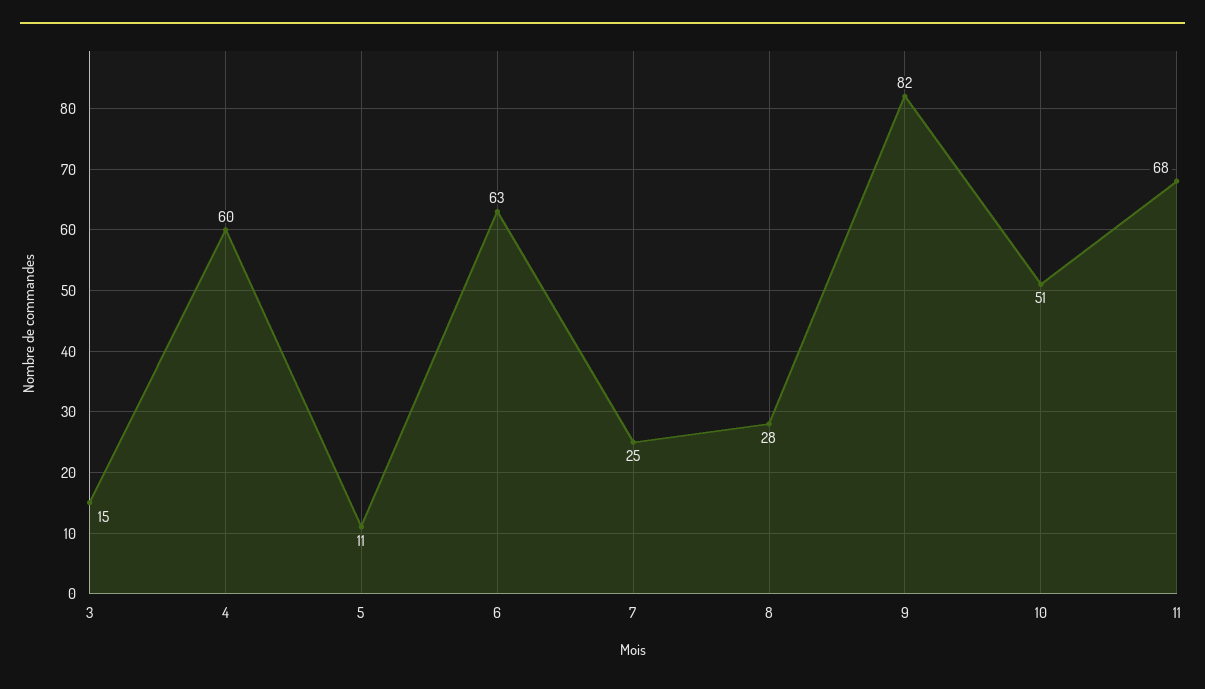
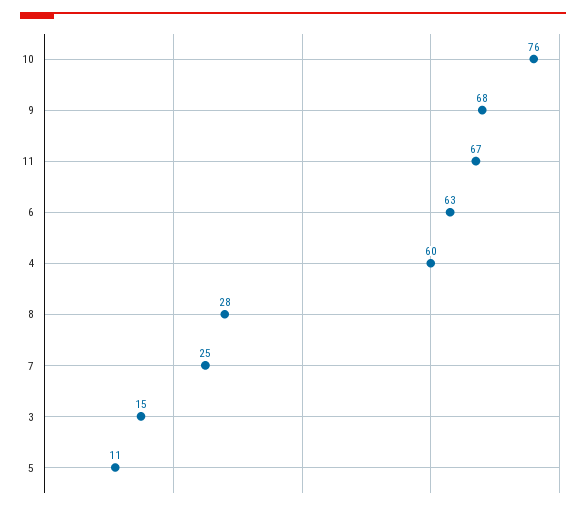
  {
    "3": 15,
    "4": 60,
    "5": 11,
    "6": 63,
    "7": 25,
    "8": 28,
-   "9": 82,
+   "9": 68,
-   "10": 51,
+   "10": 76,
-   "11": 68
+   "11": 67
  }

